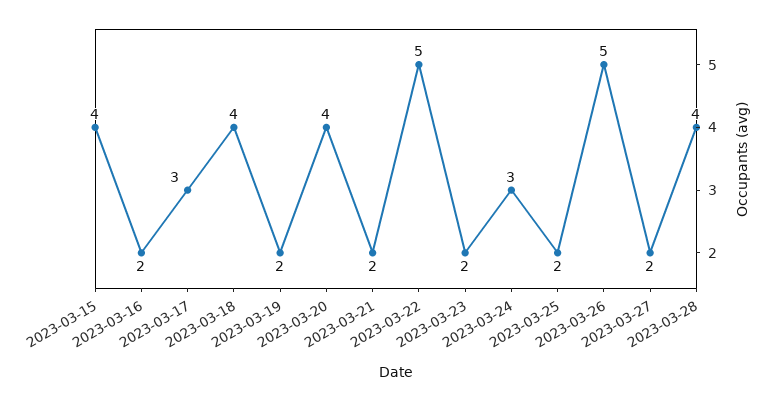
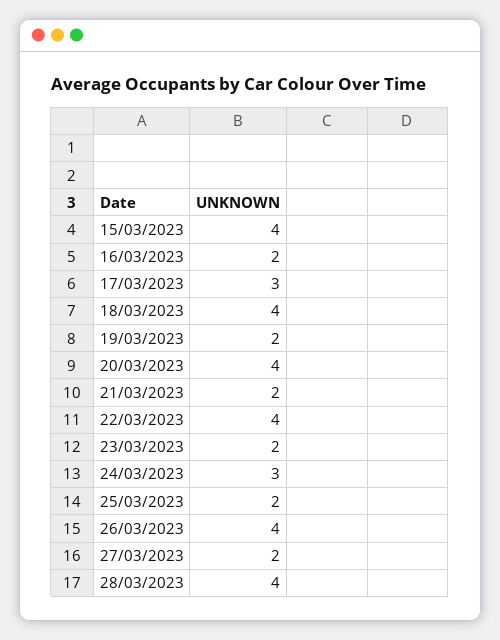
  {
    "2023-03-15": 4,
    "2023-03-16": 2,
    "2023-03-17": 3,
    "2023-03-18": 4,
    "2023-03-19": 2,
    "2023-03-20": 4,
    "2023-03-21": 2,
-   "2023-03-22": 5,
+   "2023-03-22": 4,
    "2023-03-23": 2,
    "2023-03-24": 3,
    "2023-03-25": 2,
-   "2023-03-26": 5,
+   "2023-03-26": 4,
    "2023-03-27": 2,
    "2023-03-28": 4
  }

